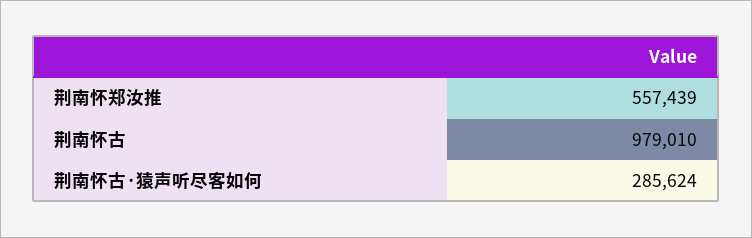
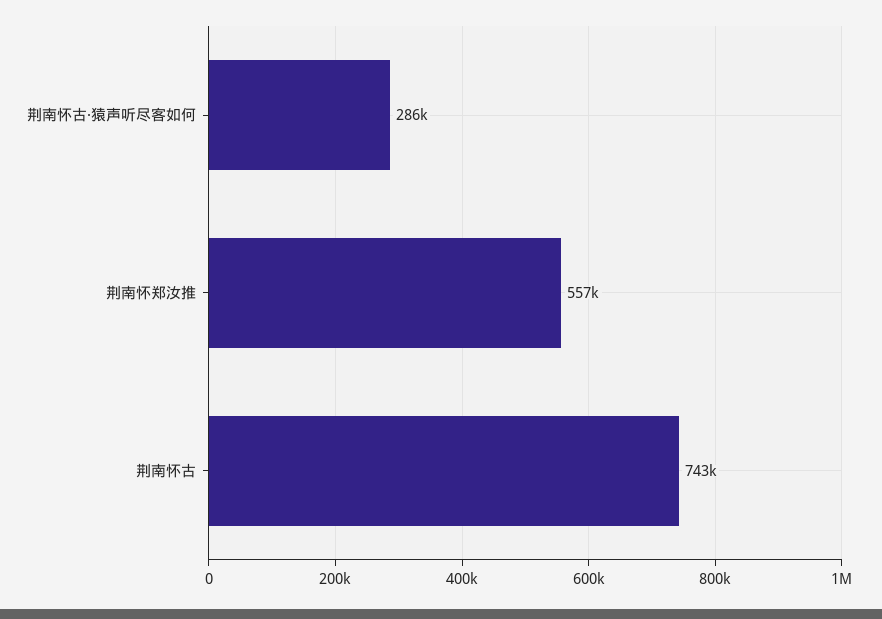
  {
    "荆南怀郑汝推": 557439,
-   "荆南怀古": 979010,
+   "荆南怀古": 743000,
    "荆南怀古·猿声听尽客如何": 285624
  }

